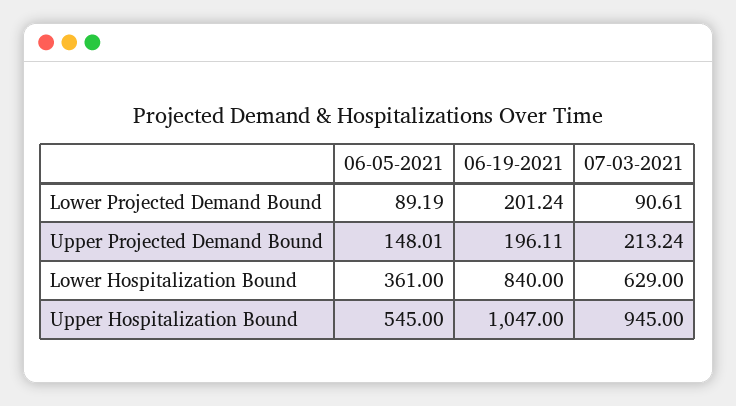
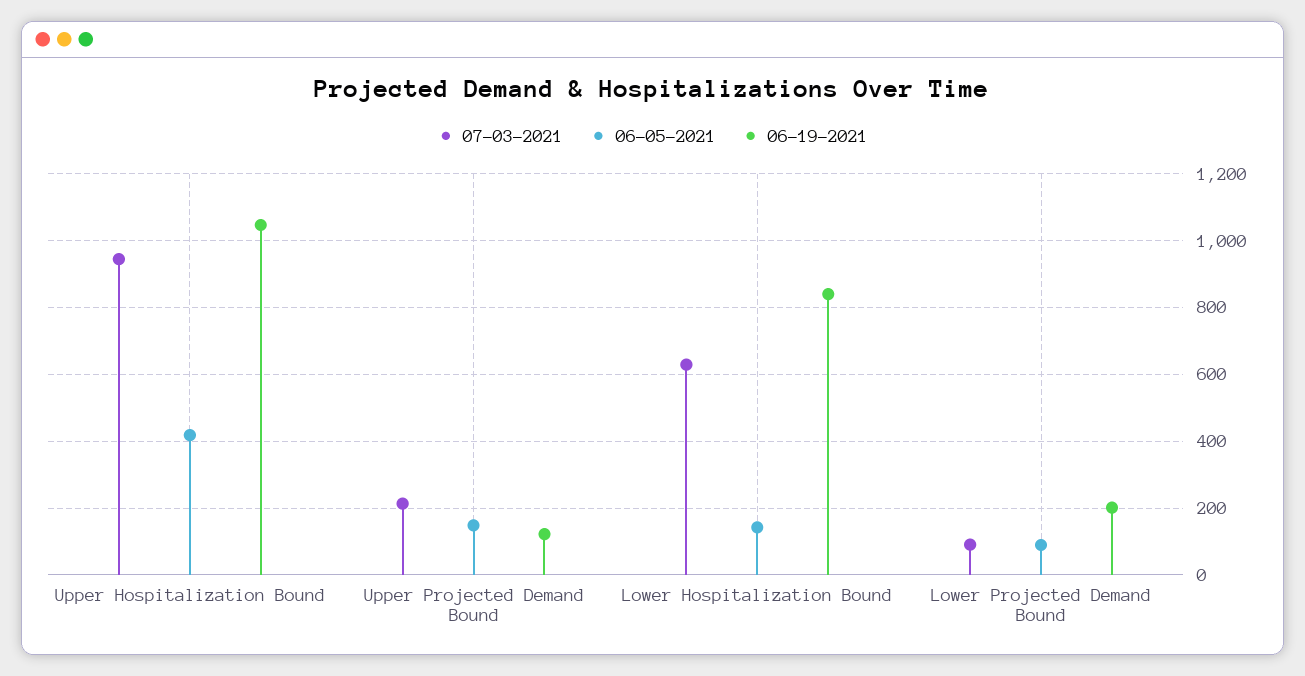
  {
    "06-05-2021": {
      "Lower Projected Demand Bound": 89.19,
      "Upper Projected Demand Bound": 148.01,
-     "Lower Hospitalization Bound": 361,
+     "Lower Hospitalization Bound": 140,
-     "Upper Hospitalization Bound": 545
+     "Upper Hospitalization Bound": 420
    },
    "06-19-2021": {
      "Lower Projected Demand Bound": 201.24,
-     "Upper Projected Demand Bound": 196.11,
+     "Upper Projected Demand Bound": 120,
      "Lower Hospitalization Bound": 840,
      "Upper Hospitalization Bound": 1047
    },
    "07-03-2021": {
      "Lower Projected Demand Bound": 90.61,
      "Upper Projected Demand Bound": 213.24,
      "Lower Hospitalization Bound": 629,
      "Upper Hospitalization Bound": 945
    }
  }

